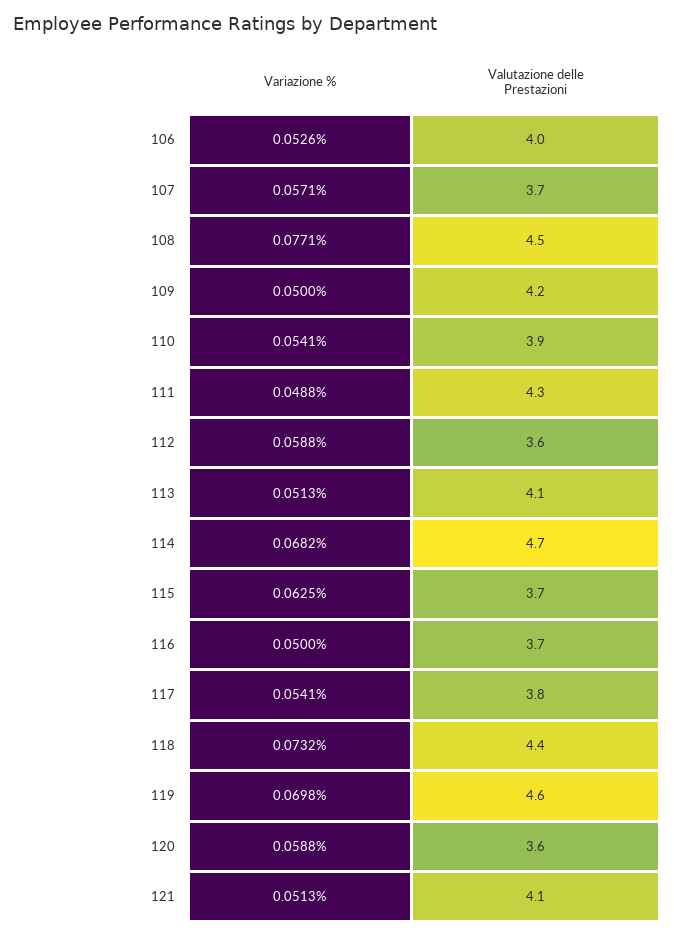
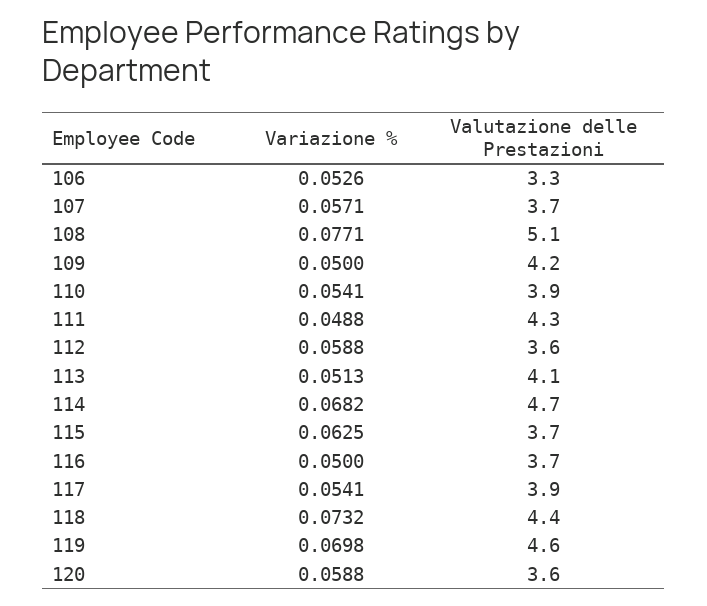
  {
    "Variazione %": {
      "106": 0.0526,
      "107": 0.0571,
      "108": 0.0771,
      "109": 0.05,
      "110": 0.0541,
      "111": 0.0488,
      "112": 0.0588,
      "113": 0.0513,
      "114": 0.0682,
      "115": 0.0625,
      "116": 0.05,
      "117": 0.0541,
      "118": 0.0732,
      "119": 0.0698,
-     "120": 0.0588,
+     "120": 0.0588
-     "121": 0.0513
    },
    "Valutazione delle Prestazioni": {
-     "106": 4,
+     "106": 3.3,
      "107": 3.7,
-     "108": 4.5,
+     "108": 5.1,
      "109": 4.2,
      "110": 3.9,
      "111": 4.3,
      "112": 3.6,
      "113": 4.1,
      "114": 4.7,
      "115": 3.7,
      "116": 3.7,
-     "117": 3.8,
+     "117": 3.9,
      "118": 4.4,
      "119": 4.6,
-     "120": 3.6,
+     "120": 3.6
-     "121": 4.1
    }
  }

